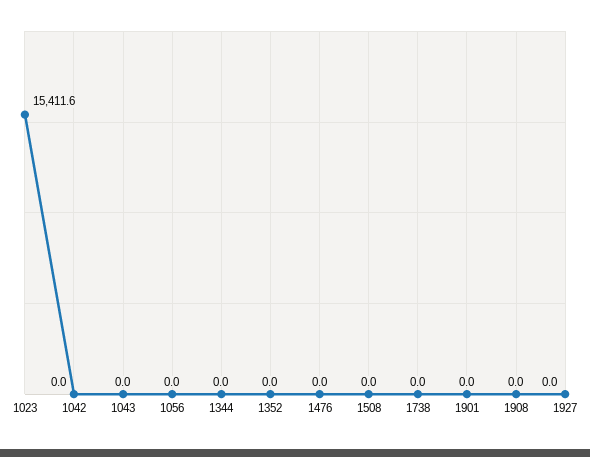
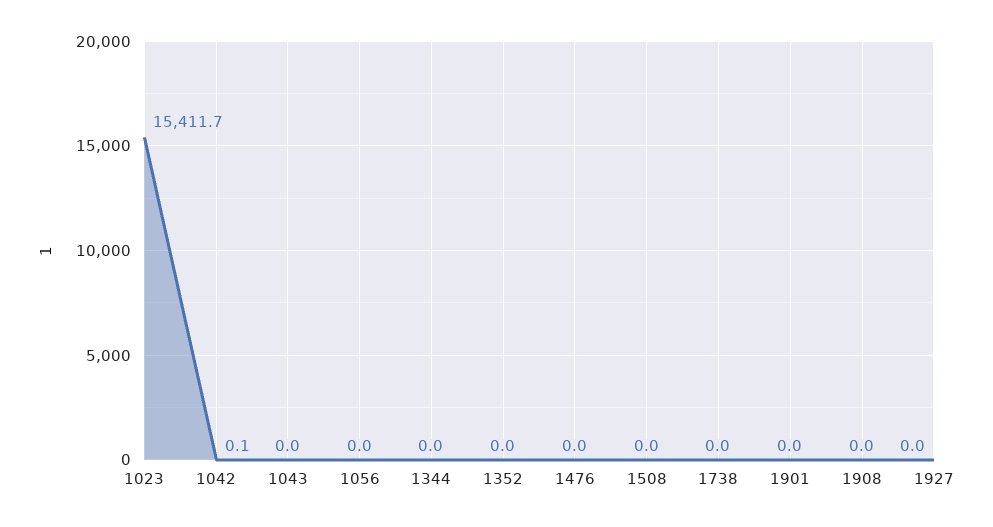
  {
-   "1023": 15411.6,
+   "1023": 15411.7,
-   "1042": 0,
+   "1042": 0.1,
    "1043": 0,
    "1056": 0,
    "1344": 0,
    "1352": 0,
    "1476": 0,
    "1508": 0,
    "1738": 0,
    "1901": 0,
    "1908": 0,
    "1927": 0
  }

